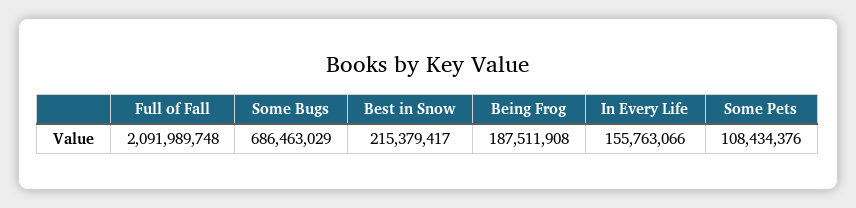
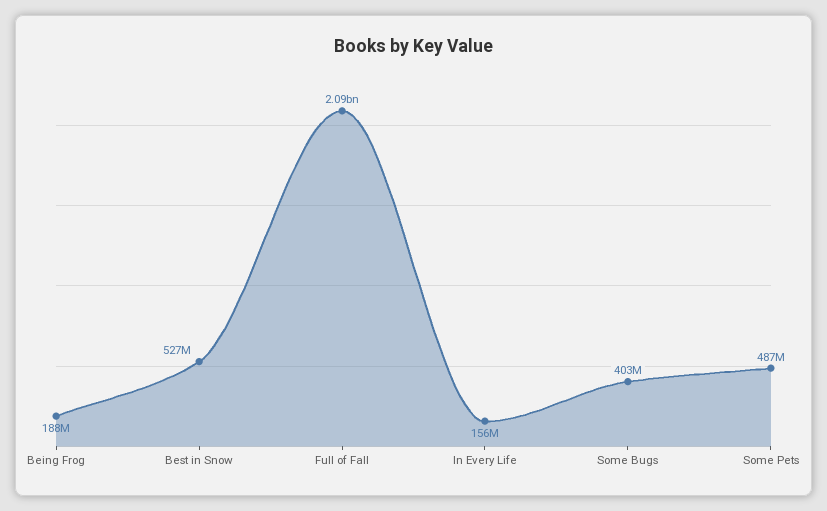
  {
    "Full of Fall": 2091989748,
-   "Some Bugs": 686463029,
+   "Some Bugs": 403000000,
-   "Best in Snow": 215379417,
+   "Best in Snow": 527000000,
    "Being Frog": 187511908,
    "In Every Life": 155763066,
-   "Some Pets": 108434376
+   "Some Pets": 487000000
  }

